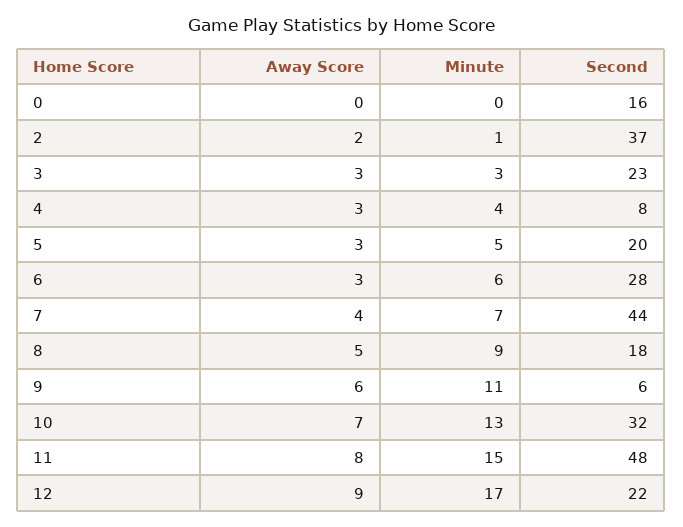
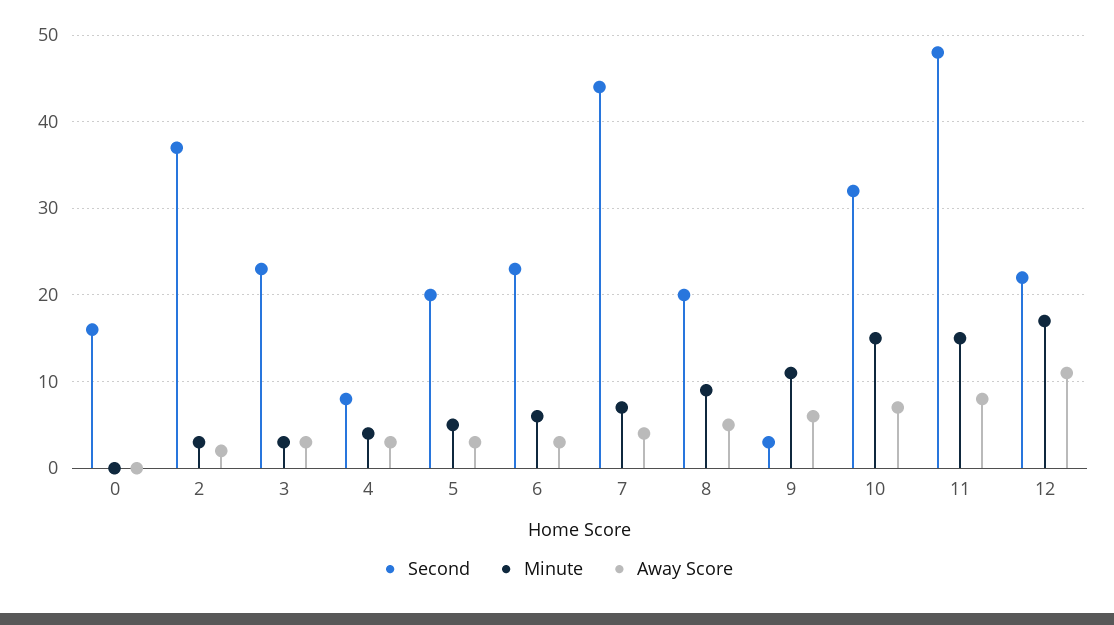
  {
    "Away Score": {
      "0": 0,
      "2": 2,
      "3": 3,
      "4": 3,
      "5": 3,
      "6": 3,
      "7": 4,
      "8": 5,
      "9": 6,
      "10": 7,
      "11": 8,
-     "12": 9
+     "12": 11
    },
    "Minute": {
      "0": 0,
-     "2": 1,
+     "2": 3,
      "3": 3,
      "4": 4,
      "5": 5,
      "6": 6,
      "7": 7,
      "8": 9,
      "9": 11,
-     "10": 13,
+     "10": 15,
      "11": 15,
      "12": 17
    },
    "Second": {
      "0": 16,
      "2": 37,
      "3": 23,
      "4": 8,
      "5": 20,
-     "6": 28,
+     "6": 23,
      "7": 44,
-     "8": 18,
+     "8": 20,
-     "9": 6,
+     "9": 3,
      "10": 32,
      "11": 48,
      "12": 22
    }
  }

